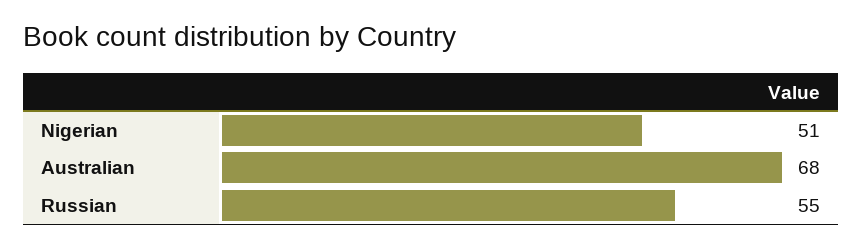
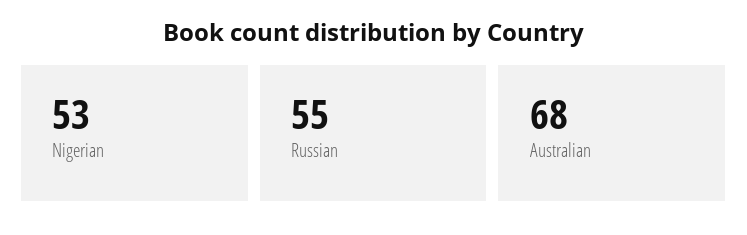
  {
-   "Nigerian": 51,
+   "Nigerian": 53,
    "Australian": 68,
    "Russian": 55
  }

